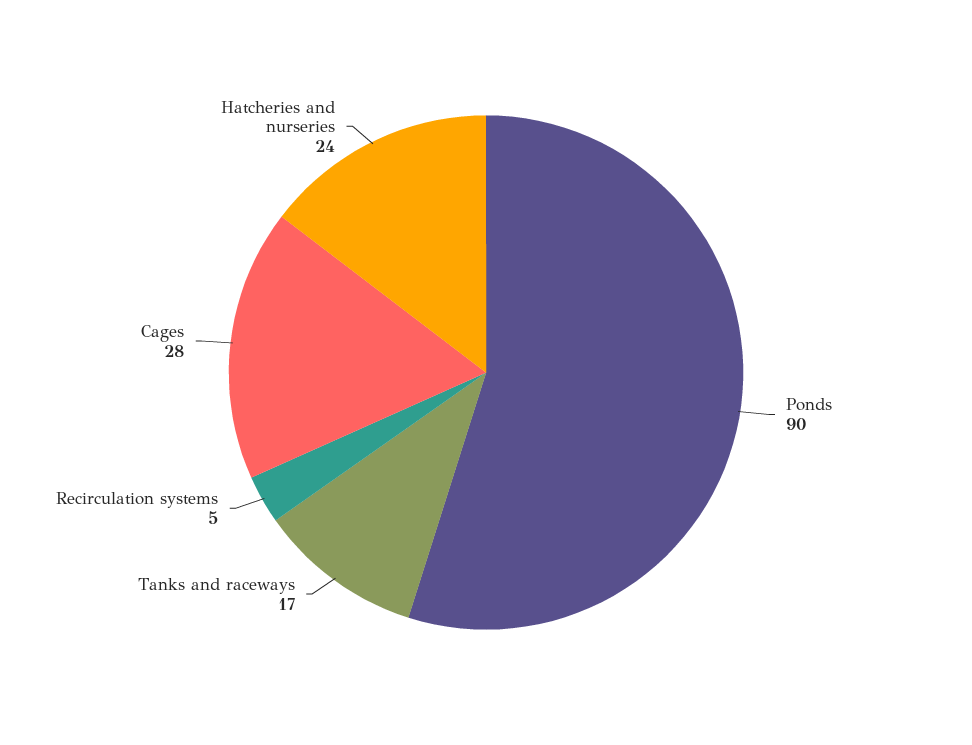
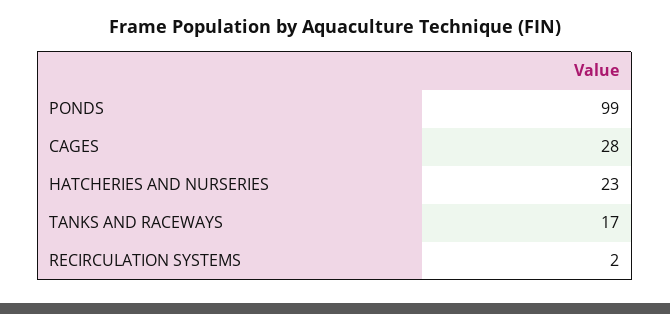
  {
-   "Ponds": 90,
+   "Ponds": 99,
    "Tanks and raceways": 17,
-   "Recirculation systems": 5,
+   "Recirculation systems": 2,
    "Cages": 28,
-   "Hatcheries and nurseries": 24
+   "Hatcheries and nurseries": 23
  }

